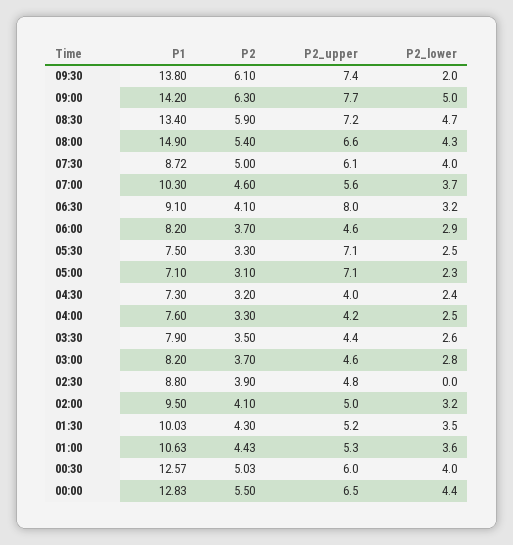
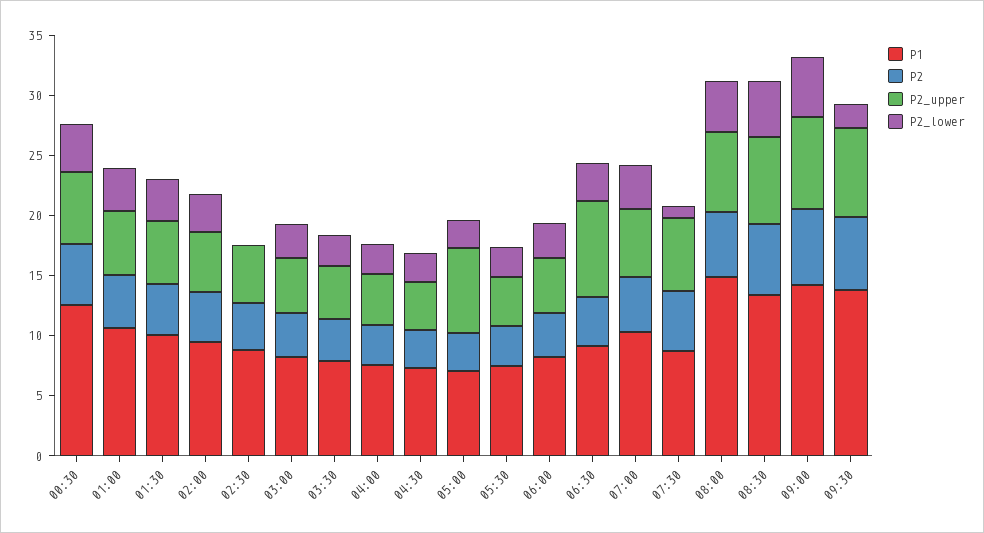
  {
    "P1": {
      "09:30": 13.8,
      "09:00": 14.2,
      "08:30": 13.4,
      "08:00": 14.9,
      "07:30": 8.72,
      "07:00": 10.3,
      "06:30": 9.1,
      "06:00": 8.2,
      "05:30": 7.5,
      "05:00": 7.1,
      "04:30": 7.3,
      "04:00": 7.6,
      "03:30": 7.9,
      "03:00": 8.2,
      "02:30": 8.8,
      "02:00": 9.5,
      "01:30": 10.03,
      "01:00": 10.63,
-     "00:30": 12.57,
+     "00:30": 12.57
-     "00:00": 12.83
    },
    "P2": {
      "09:30": 6.1,
      "09:00": 6.3,
      "08:30": 5.9,
      "08:00": 5.4,
      "07:30": 5,
      "07:00": 4.6,
      "06:30": 4.1,
      "06:00": 3.7,
      "05:30": 3.3,
      "05:00": 3.1,
      "04:30": 3.2,
      "04:00": 3.3,
      "03:30": 3.5,
      "03:00": 3.7,
      "02:30": 3.9,
      "02:00": 4.1,
      "01:30": 4.3,
      "01:00": 4.43,
-     "00:30": 5.03,
+     "00:30": 5.03
-     "00:00": 5.5
    },
    "P2_upper": {
      "09:30": 7.4,
      "09:00": 7.7,
      "08:30": 7.2,
      "08:00": 6.6,
      "07:30": 6.1,
      "07:00": 5.6,
      "06:30": 8,
      "06:00": 4.6,
-     "05:30": 7.1,
+     "05:30": 4,
      "05:00": 7.1,
      "04:30": 4,
      "04:00": 4.2,
      "03:30": 4.4,
      "03:00": 4.6,
      "02:30": 4.8,
      "02:00": 5,
      "01:30": 5.2,
      "01:00": 5.3,
-     "00:30": 6,
+     "00:30": 6
-     "00:00": 6.5
    },
    "P2_lower": {
      "09:30": 2,
      "09:00": 5,
      "08:30": 4.7,
      "08:00": 4.3,
-     "07:30": 4,
+     "07:30": 1,
      "07:00": 3.7,
      "06:30": 3.2,
      "06:00": 2.9,
      "05:30": 2.5,
      "05:00": 2.3,
      "04:30": 2.4,
      "04:00": 2.5,
      "03:30": 2.6,
      "03:00": 2.8,
      "02:30": 0,
      "02:00": 3.2,
      "01:30": 3.5,
      "01:00": 3.6,
-     "00:30": 4,
+     "00:30": 4
-     "00:00": 4.4
    }
  }

